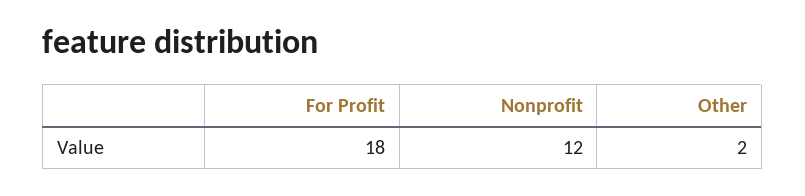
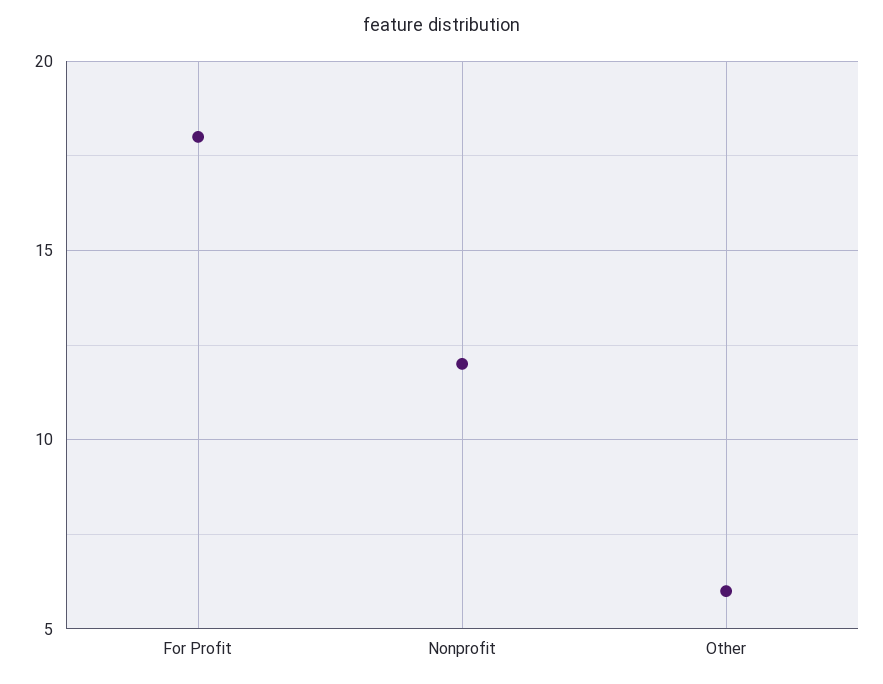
  {
    "For Profit": 18,
    "Nonprofit": 12,
-   "Other": 2
+   "Other": 6
  }

